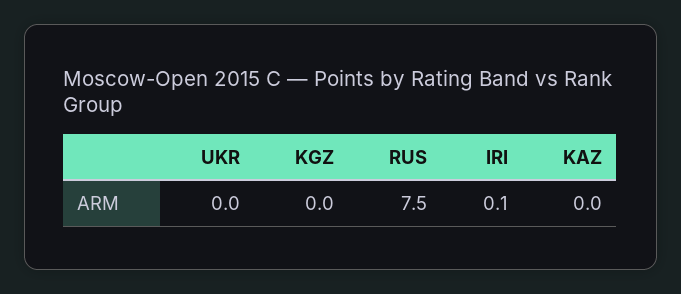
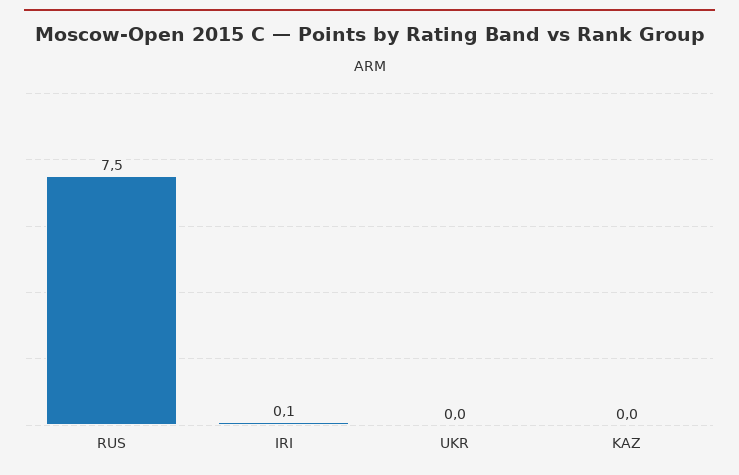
  {
    "UKR": 0,
-   "KGZ": 0,
    "RUS": 7.5,
    "IRI": 0.1,
    "KAZ": 0
  }

